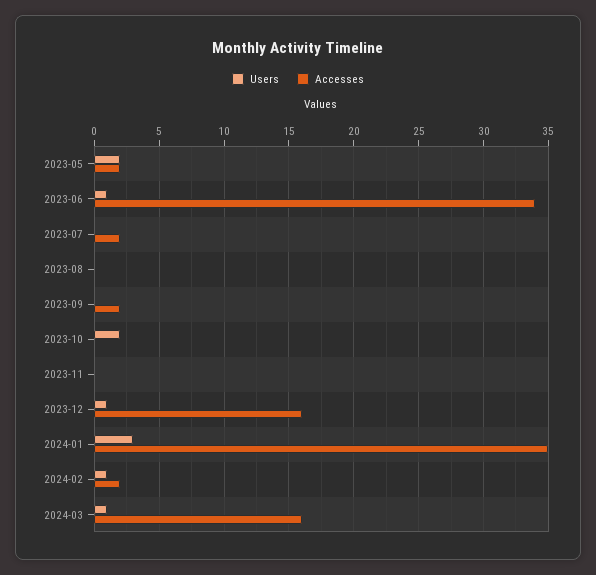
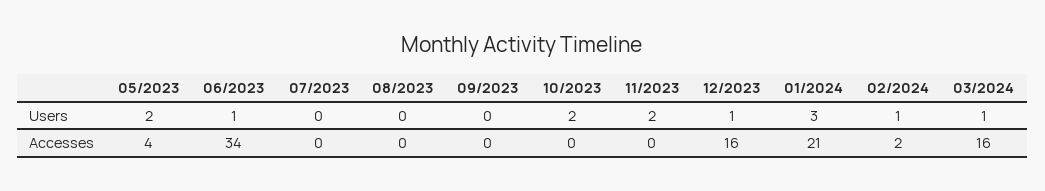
  {
    "Users": {
      "2023-05": 2,
      "2023-06": 1,
      "2023-07": 0,
      "2023-08": 0,
      "2023-09": 0,
      "2023-10": 2,
-     "2023-11": 0,
+     "2023-11": 2,
      "2023-12": 1,
      "2024-01": 3,
      "2024-02": 1,
      "2024-03": 1
    },
    "Accesses": {
-     "2023-05": 2,
+     "2023-05": 4,
      "2023-06": 34,
-     "2023-07": 2,
+     "2023-07": 0,
      "2023-08": 0,
-     "2023-09": 2,
+     "2023-09": 0,
      "2023-10": 0,
      "2023-11": 0,
      "2023-12": 16,
-     "2024-01": 35,
+     "2024-01": 21,
      "2024-02": 2,
      "2024-03": 16
    }
  }

